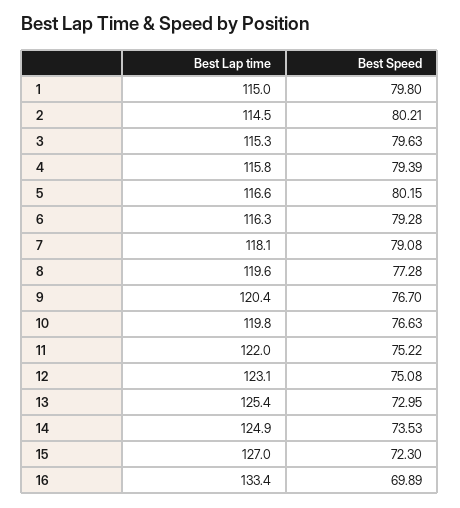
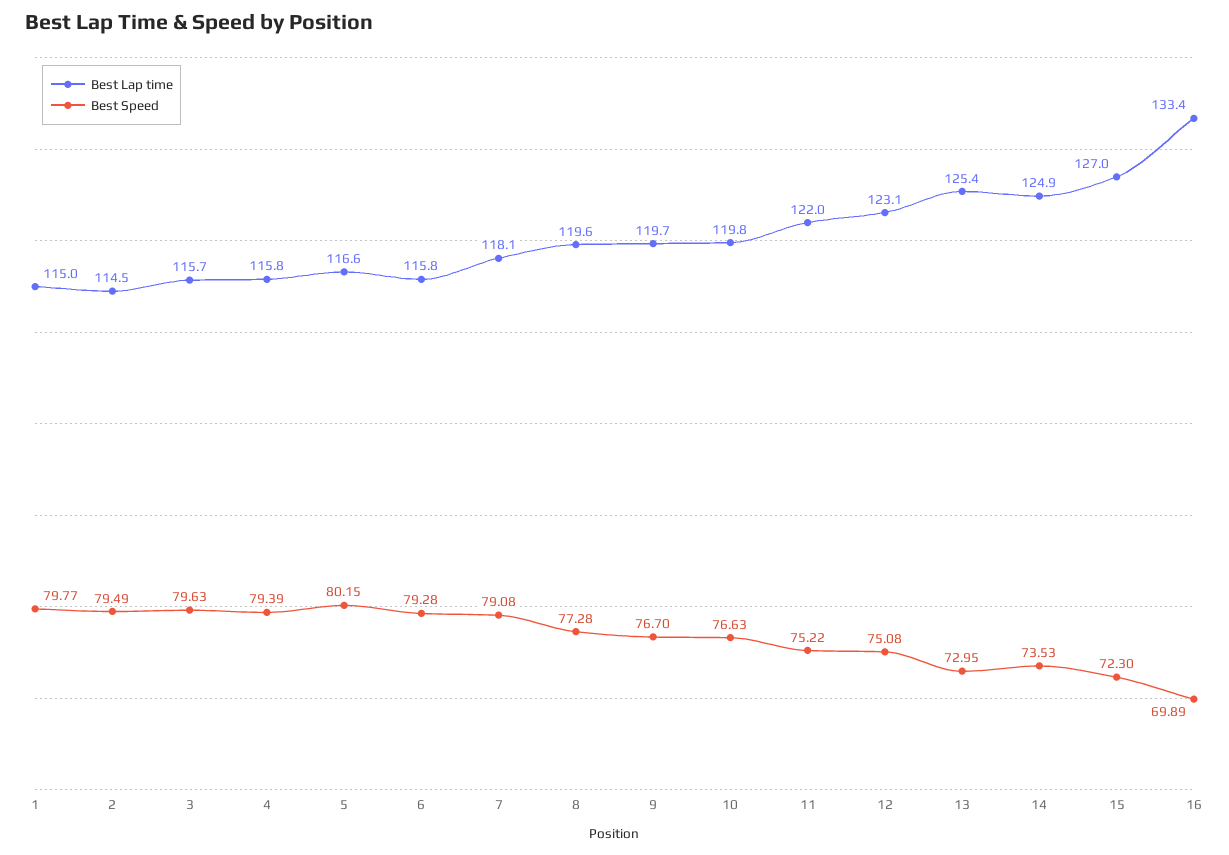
  {
    "Best Lap time": {
      "1": 115,
      "2": 114.5,
-     "3": 115.3,
+     "3": 115.7,
      "4": 115.8,
      "5": 116.6,
-     "6": 116.3,
+     "6": 115.8,
      "7": 118.1,
      "8": 119.6,
-     "9": 120.4,
+     "9": 119.7,
      "10": 119.8,
      "11": 122,
      "12": 123.1,
      "13": 125.4,
      "14": 124.9,
      "15": 127,
      "16": 133.4
    },
    "Best Speed": {
-     "1": 79.8,
+     "1": 79.77,
-     "2": 80.21,
+     "2": 79.49,
      "3": 79.63,
      "4": 79.39,
      "5": 80.15,
      "6": 79.28,
      "7": 79.08,
      "8": 77.28,
      "9": 76.7,
      "10": 76.63,
      "11": 75.22,
      "12": 75.08,
      "13": 72.95,
      "14": 73.53,
      "15": 72.3,
      "16": 69.89
    }
  }

